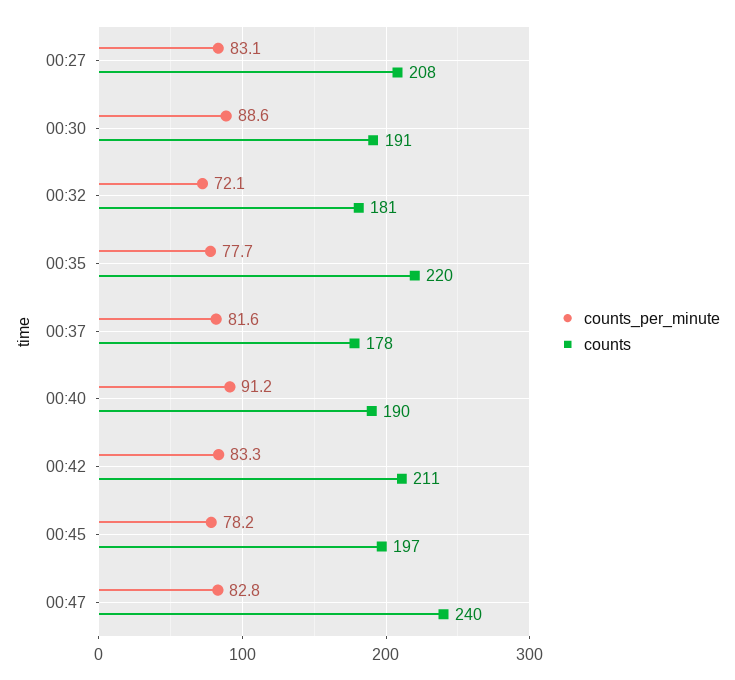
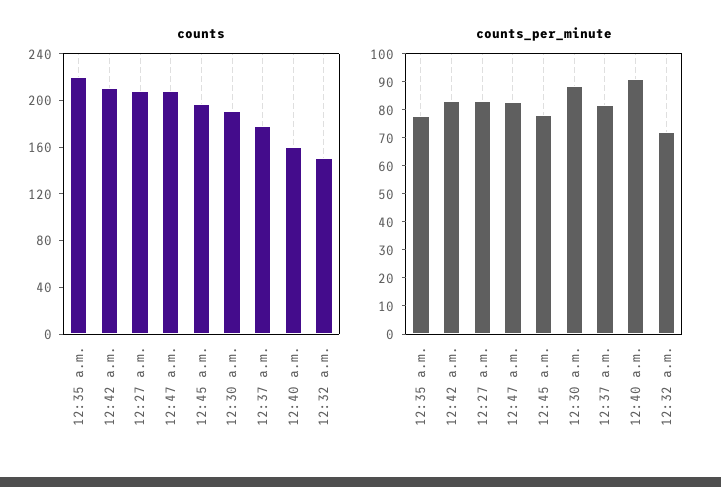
  {
    "counts_per_minute": {
      "00:27": 83.1,
      "00:30": 88.6,
      "00:32": 72.1,
      "00:35": 77.7,
      "00:37": 81.6,
      "00:40": 91.2,
      "00:42": 83.3,
      "00:45": 78.2,
      "00:47": 82.8
    },
    "counts": {
      "00:27": 208,
      "00:30": 191,
-     "00:32": 181,
+     "00:32": 150,
      "00:35": 220,
      "00:37": 178,
-     "00:40": 190,
+     "00:40": 160,
      "00:42": 211,
      "00:45": 197,
-     "00:47": 240
+     "00:47": 210
    }
  }

